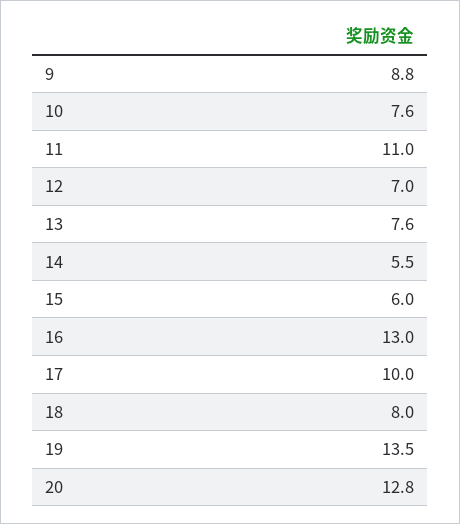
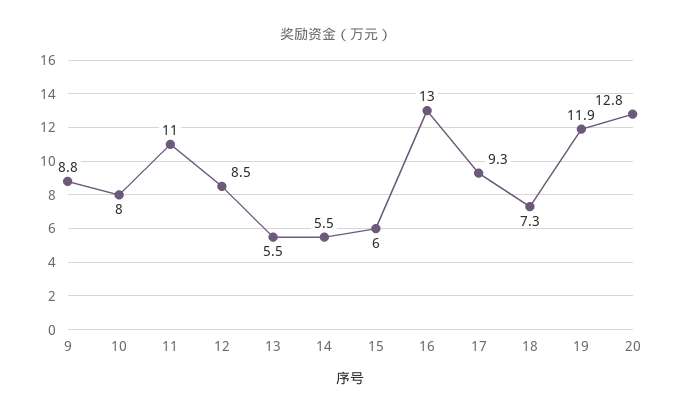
  {
    "9": 8.8,
-   "10": 7.6,
+   "10": 8,
    "11": 11,
-   "12": 7,
+   "12": 8.5,
-   "13": 7.6,
+   "13": 5.5,
    "14": 5.5,
    "15": 6,
    "16": 13,
-   "17": 10,
+   "17": 9.3,
-   "18": 8,
+   "18": 7.3,
-   "19": 13.5,
+   "19": 11.9,
    "20": 12.8
  }

